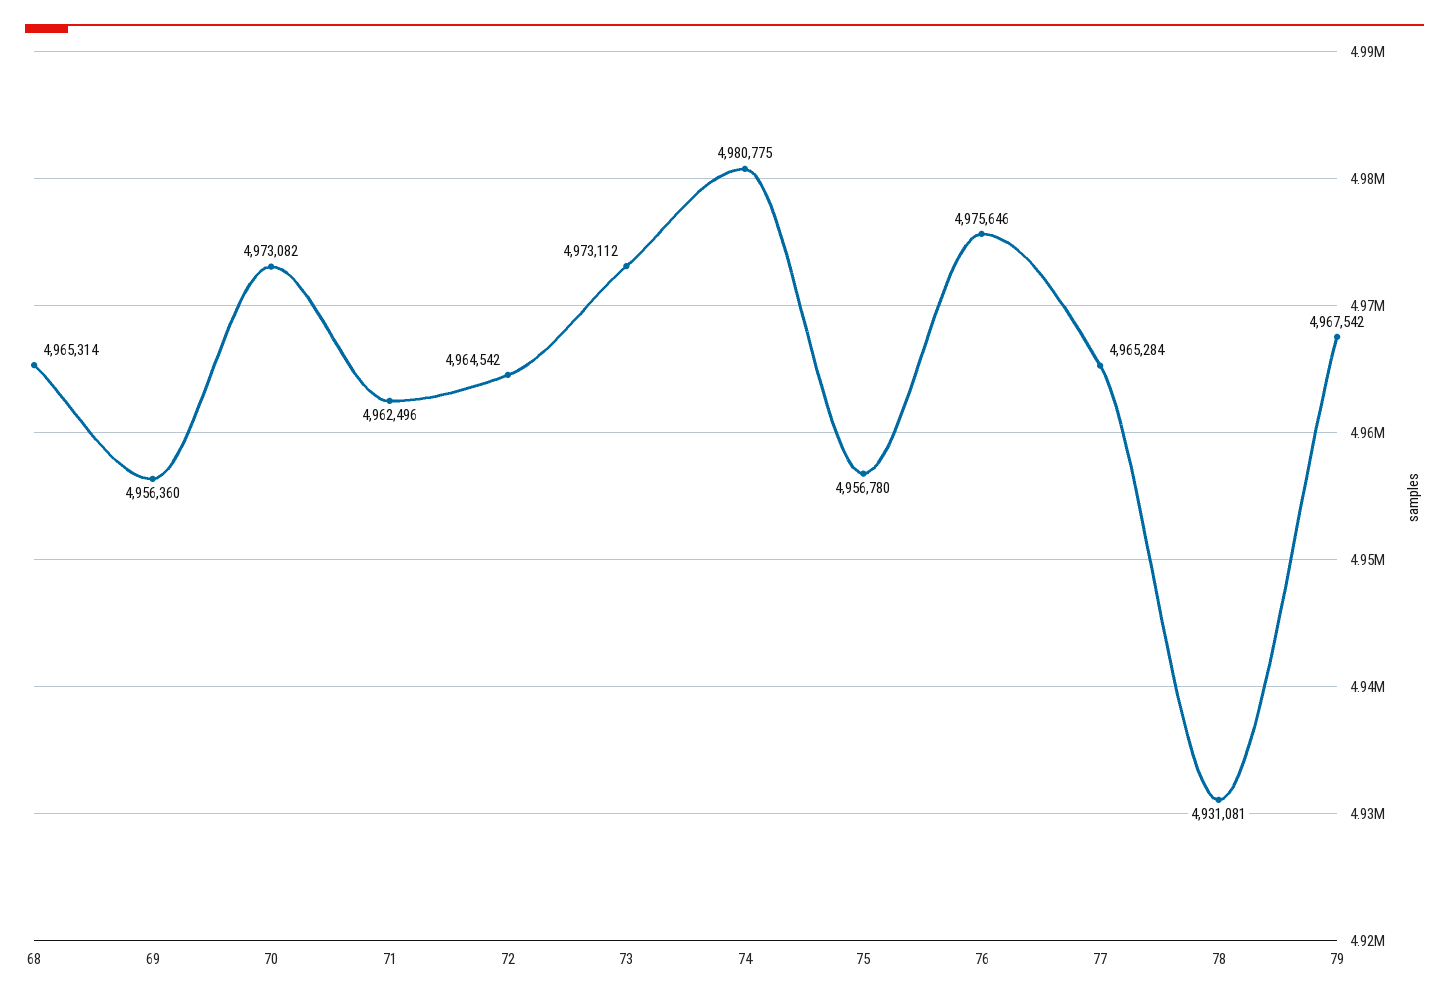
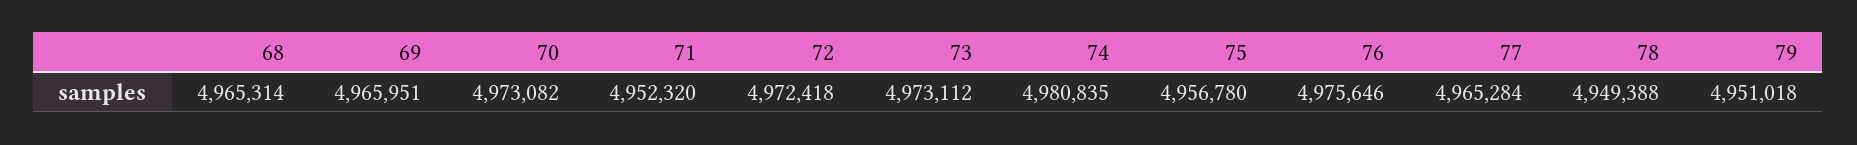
  {
    "68": 4965314,
-   "69": 4956360,
+   "69": 4965951,
    "70": 4973082,
-   "71": 4962496,
+   "71": 4952320,
-   "72": 4964542,
+   "72": 4972418,
    "73": 4973112,
-   "74": 4980775,
+   "74": 4980835,
    "75": 4956780,
    "76": 4975646,
    "77": 4965284,
-   "78": 4931081,
+   "78": 4949388,
-   "79": 4967542
+   "79": 4951018
  }

